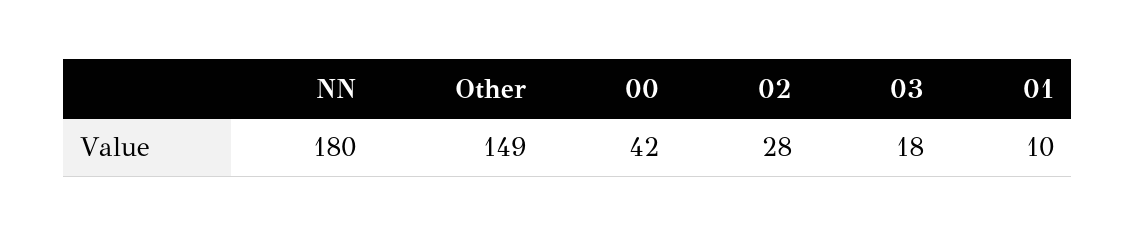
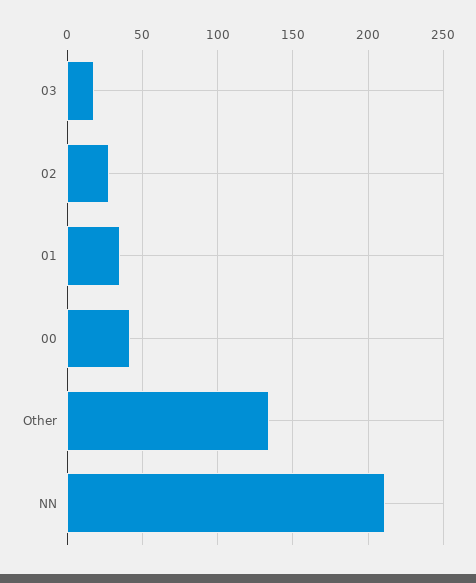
  {
-   "NN": 180,
+   "NN": 210,
-   "Other": 149,
+   "Other": 135,
    "00": 42,
    "02": 28,
    "03": 18,
-   "01": 10
+   "01": 35
  }

